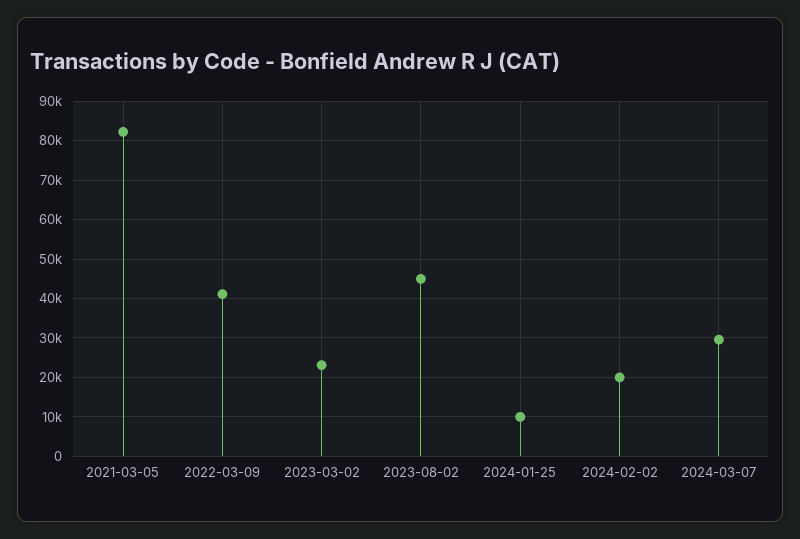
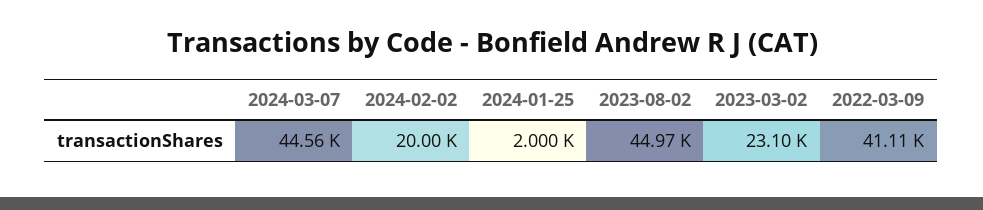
  {
-   "2021-03-05": 82000,
    "2022-03-09": 41110,
    "2023-03-02": 23100,
    "2023-08-02": 44970,
-   "2024-01-25": 10000,
+   "2024-01-25": 2000,
    "2024-02-02": 20000,
-   "2024-03-07": 30000
+   "2024-03-07": 44560
  }

